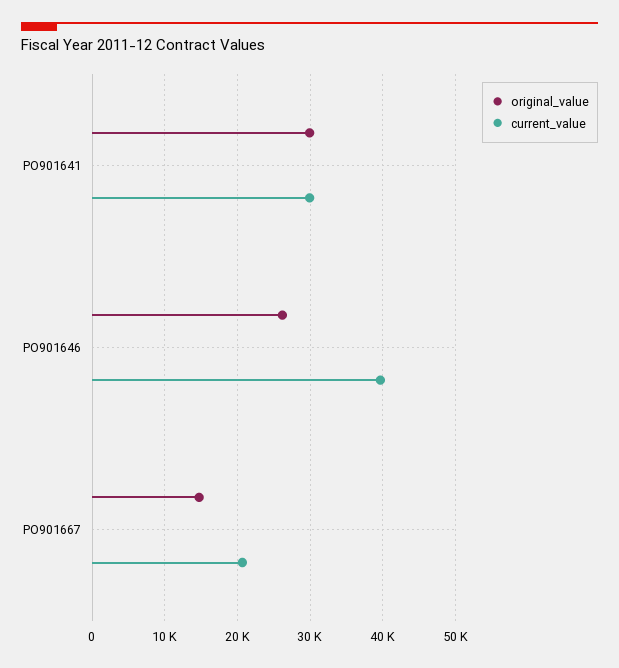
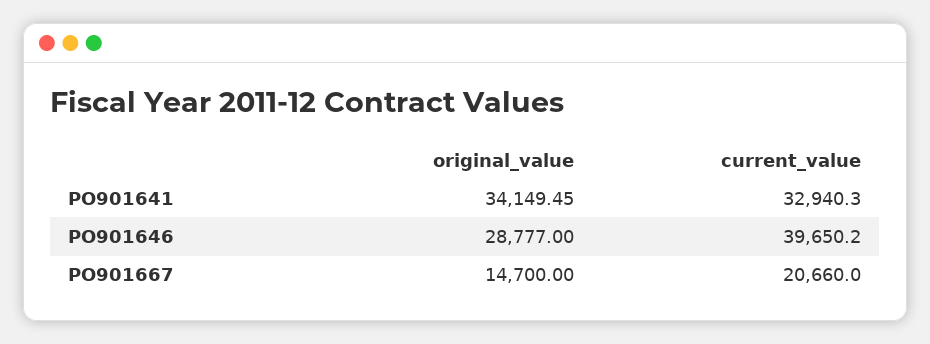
  {
    "original_value": {
-     "PO901641": 30000,
+     "PO901641": 34149.45,
-     "PO901646": 26000,
+     "PO901646": 28777,
      "PO901667": 14700
    },
    "current_value": {
-     "PO901641": 30000,
+     "PO901641": 32940.3,
      "PO901646": 39650.2,
      "PO901667": 20660
    }
  }

